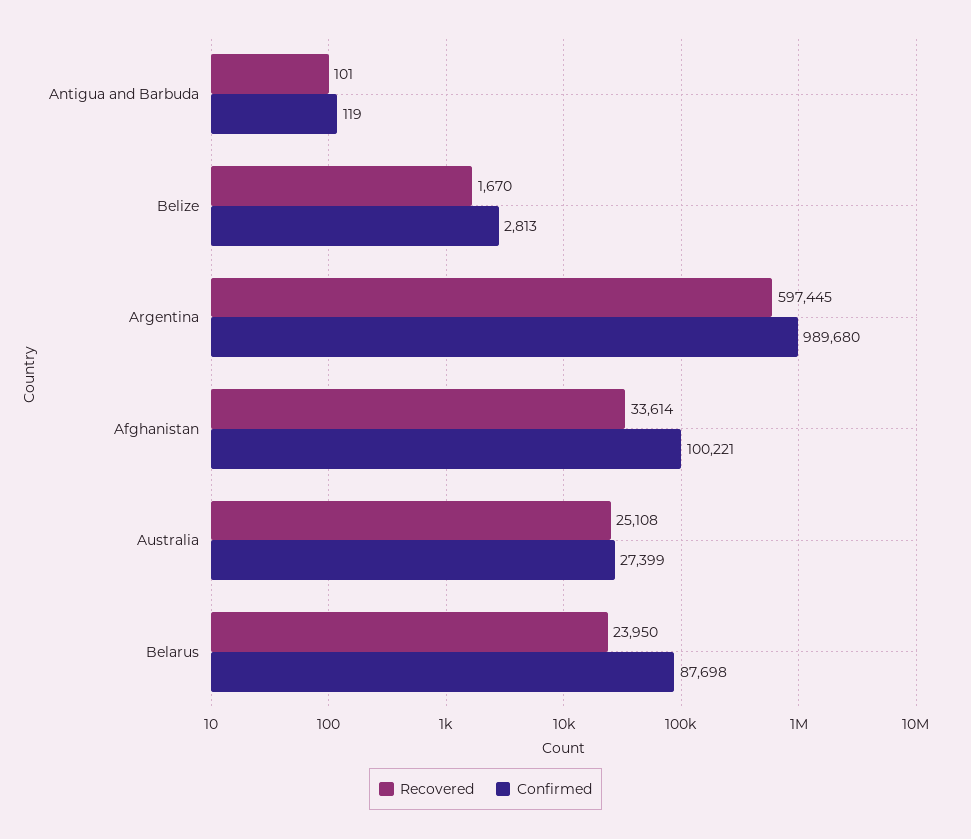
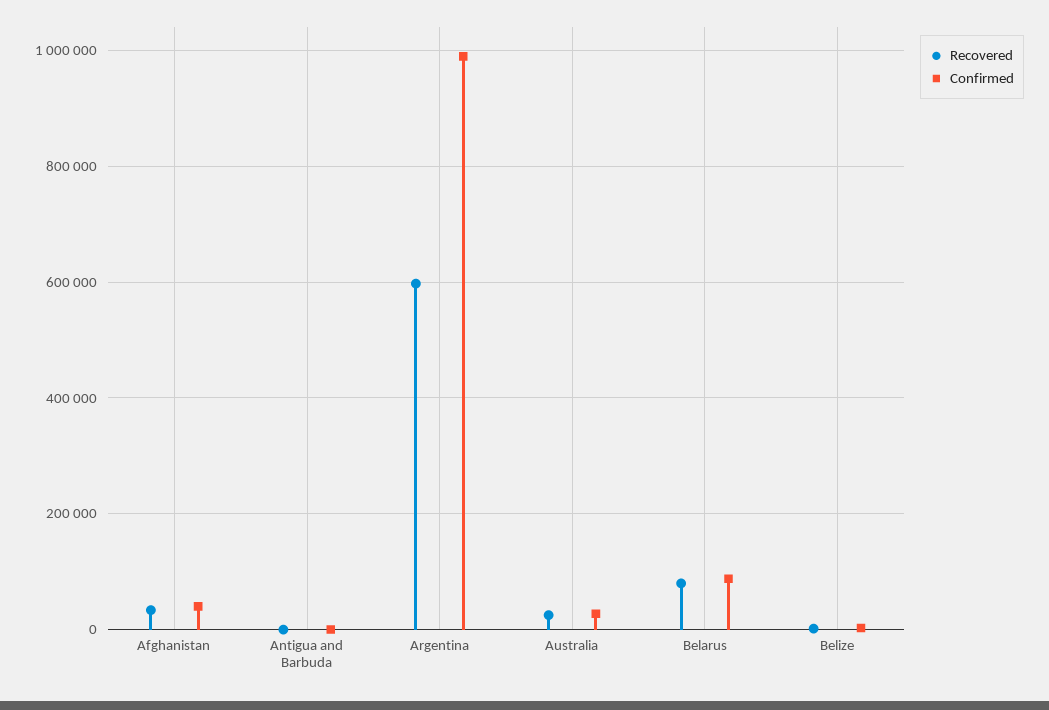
  {
    "Recovered": {
      "Antigua and Barbuda": 101,
      "Belize": 1670,
      "Argentina": 597445,
      "Afghanistan": 33614,
      "Australia": 25108,
-     "Belarus": 23950
+     "Belarus": 80000
    },
    "Confirmed": {
      "Antigua and Barbuda": 119,
      "Belize": 2813,
      "Argentina": 989680,
-     "Afghanistan": 100221,
+     "Afghanistan": 40000,
      "Australia": 27399,
      "Belarus": 87698
    }
  }

